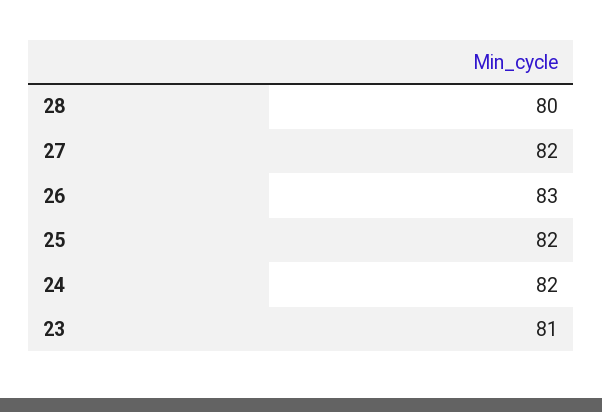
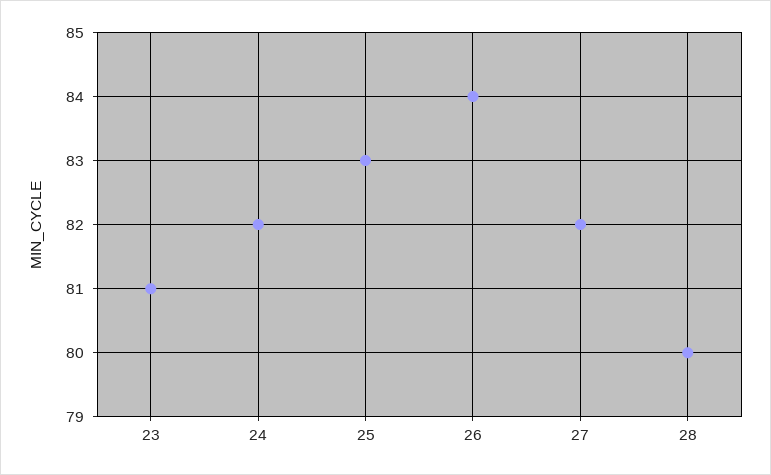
  {
    "28": 80,
    "27": 82,
-   "26": 83,
+   "26": 84,
-   "25": 82,
+   "25": 83,
    "24": 82,
    "23": 81
  }

